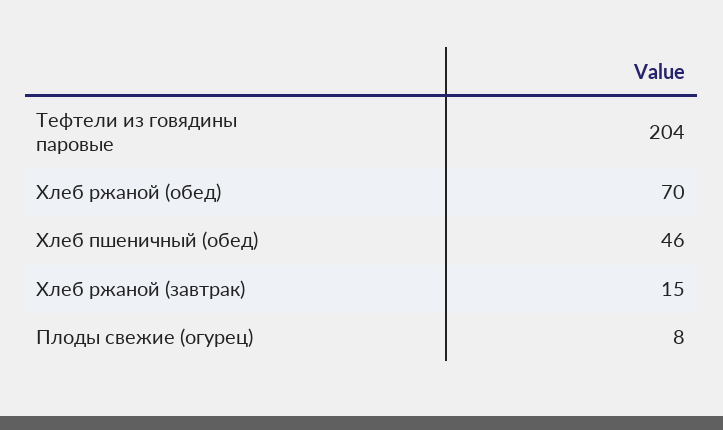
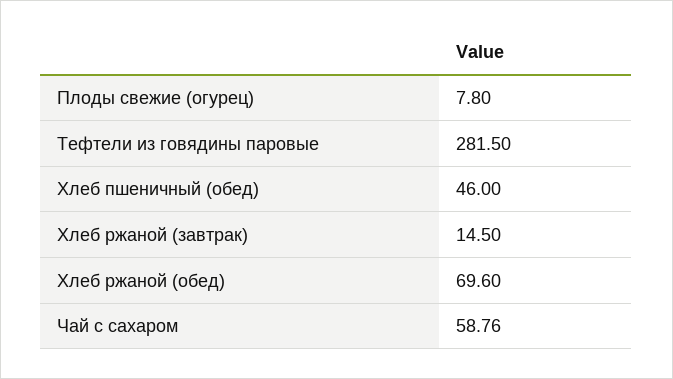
  {
-   "Тефтели из говядины паровые": 204,
+   "Тефтели из говядины паровые": 281.5,
    "Хлеб ржаной (обед)": 69.6,
    "Хлеб пшеничный (обед)": 46,
    "Хлеб ржаной (завтрак)": 14.5,
-   "Плоды свежие (огурец)": 7.8
+   "Плоды свежие (огурец)": 7.8,
+   "Чай с сахаром": 58.76
  }

